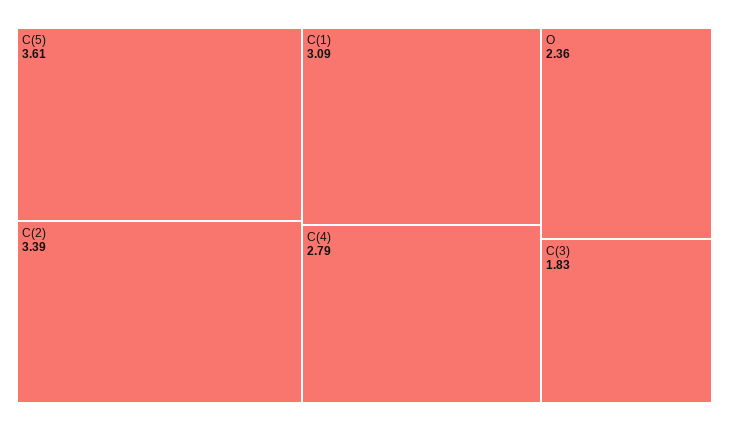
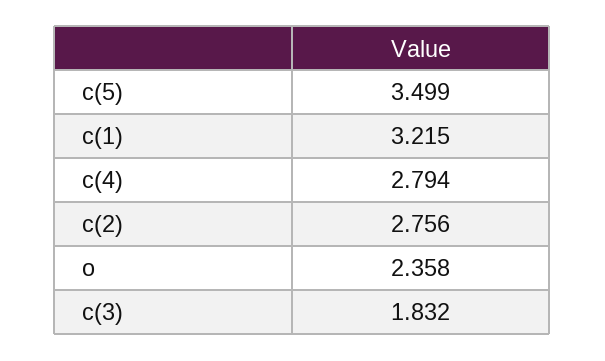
  {
-   "C(5)": 3.61,
+   "C(5)": 3.499,
-   "C(2)": 3.39,
+   "C(2)": 2.756,
-   "C(1)": 3.09,
+   "C(1)": 3.215,
    "C(4)": 2.794,
    "O": 2.358,
    "C(3)": 1.832
  }

